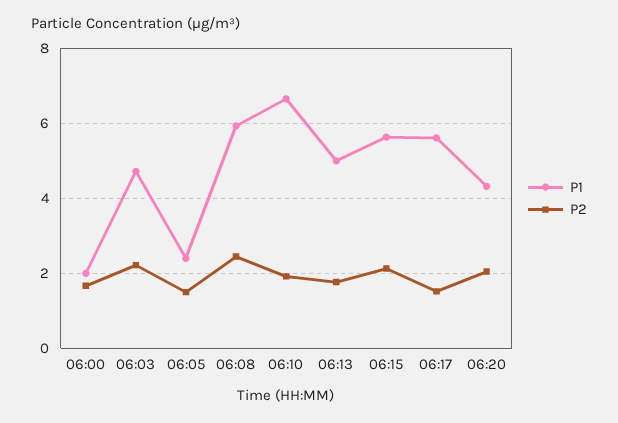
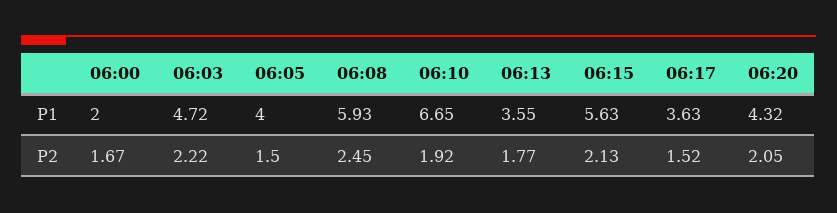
  {
    "P1": {
      "06:00": 2,
      "06:03": 4.72,
-     "06:05": 2.4,
+     "06:05": 4,
      "06:08": 5.93,
      "06:10": 6.65,
-     "06:13": 5,
+     "06:13": 3.55,
      "06:15": 5.63,
-     "06:17": 5.6,
+     "06:17": 3.63,
      "06:20": 4.32
    },
    "P2": {
      "06:00": 1.67,
      "06:03": 2.22,
      "06:05": 1.5,
      "06:08": 2.45,
      "06:10": 1.92,
      "06:13": 1.77,
      "06:15": 2.13,
      "06:17": 1.52,
      "06:20": 2.05
    }
  }

